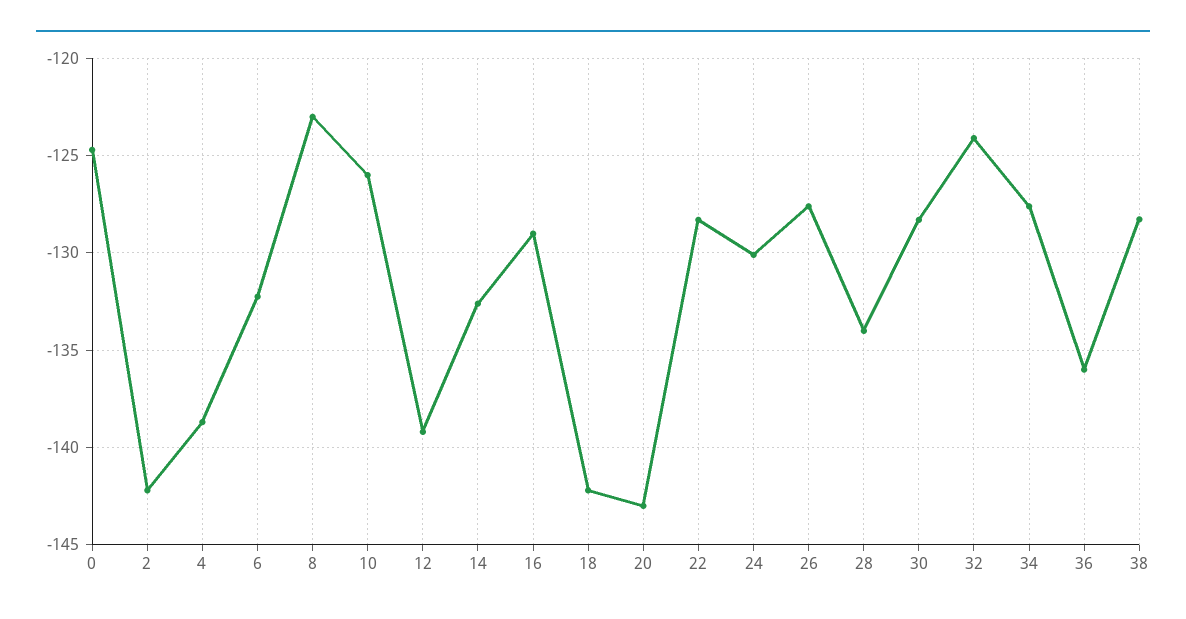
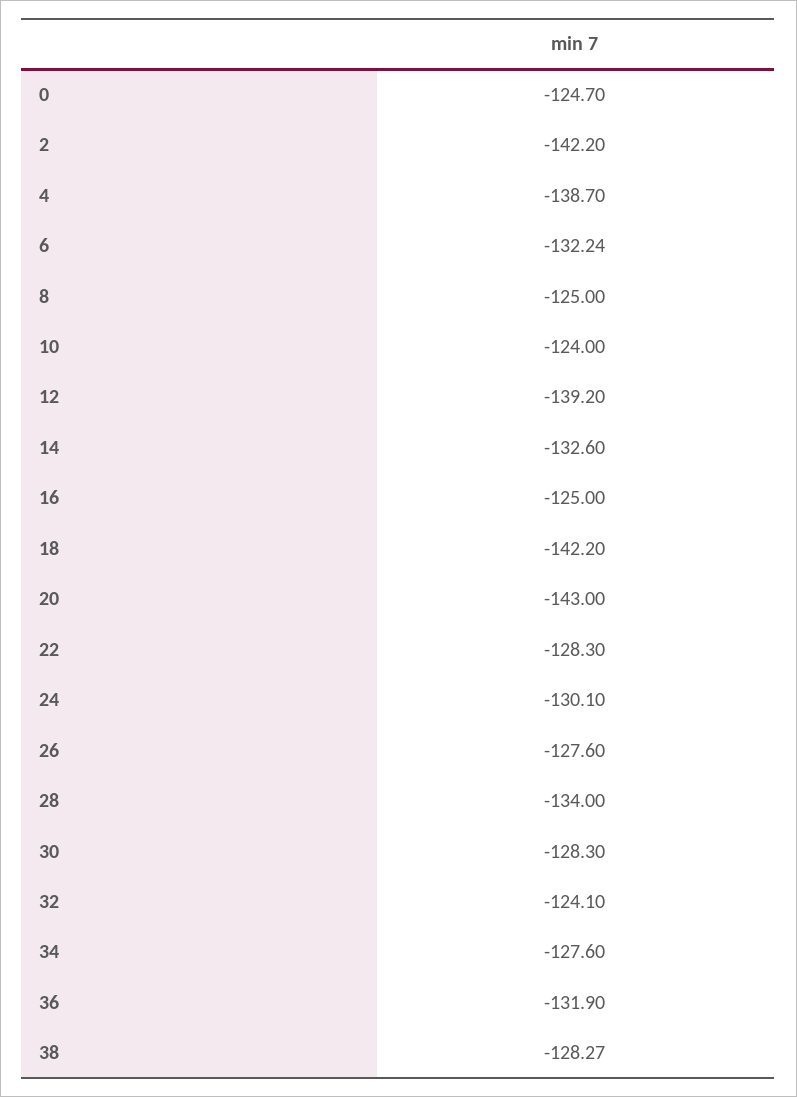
  {
    "0": -124.7,
    "2": -142.2,
    "4": -138.7,
    "6": -132.24,
-   "8": -123,
+   "8": -125,
-   "10": -126,
+   "10": -124,
    "12": -139.2,
    "14": -132.6,
-   "16": -129,
+   "16": -125,
    "18": -142.2,
    "20": -143,
    "22": -128.3,
    "24": -130.1,
    "26": -127.6,
    "28": -134,
    "30": -128.3,
    "32": -124.1,
    "34": -127.6,
-   "36": -136,
+   "36": -131.9,
    "38": -128.27
  }

